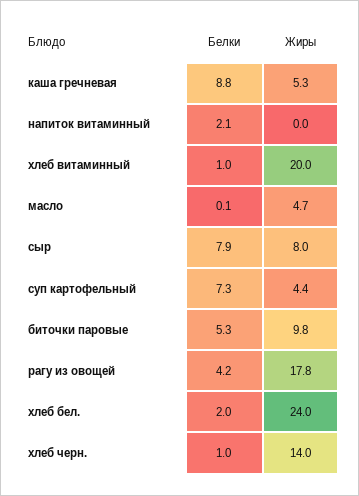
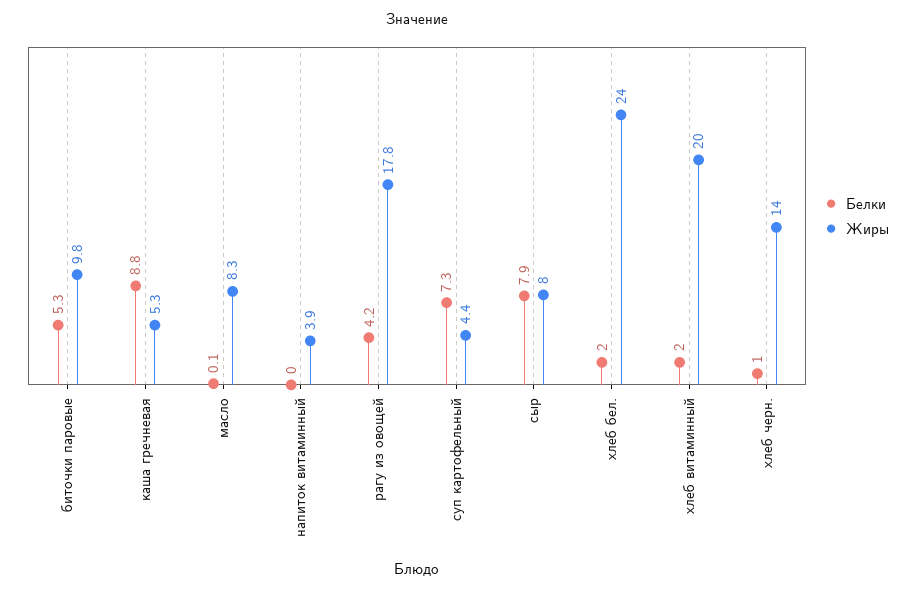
  {
    "Белки": {
      "каша гречневая": 8.8,
-     "напиток витаминный": 2.1,
+     "напиток витаминный": 0,
-     "хлеб витаминный": 1,
+     "хлеб витаминный": 2,
      "масло": 0.1,
      "сыр": 7.9,
      "суп картофельный": 7.3,
      "биточки паровые": 5.3,
      "рагу из овощей": 4.2,
      "хлеб бел.": 2,
      "хлеб черн.": 1
    },
    "Жиры": {
      "каша гречневая": 5.3,
-     "напиток витаминный": 0,
+     "напиток витаминный": 3.9,
      "хлеб витаминный": 20,
-     "масло": 4.7,
+     "масло": 8.3,
      "сыр": 8,
      "суп картофельный": 4.4,
      "биточки паровые": 9.8,
      "рагу из овощей": 17.8,
      "хлеб бел.": 24,
      "хлеб черн.": 14
    }
  }

